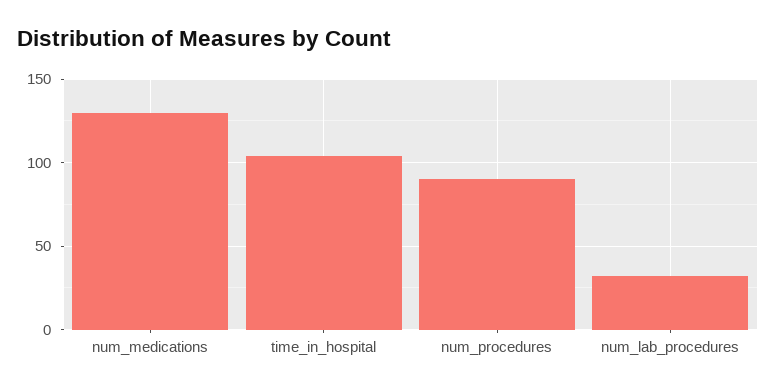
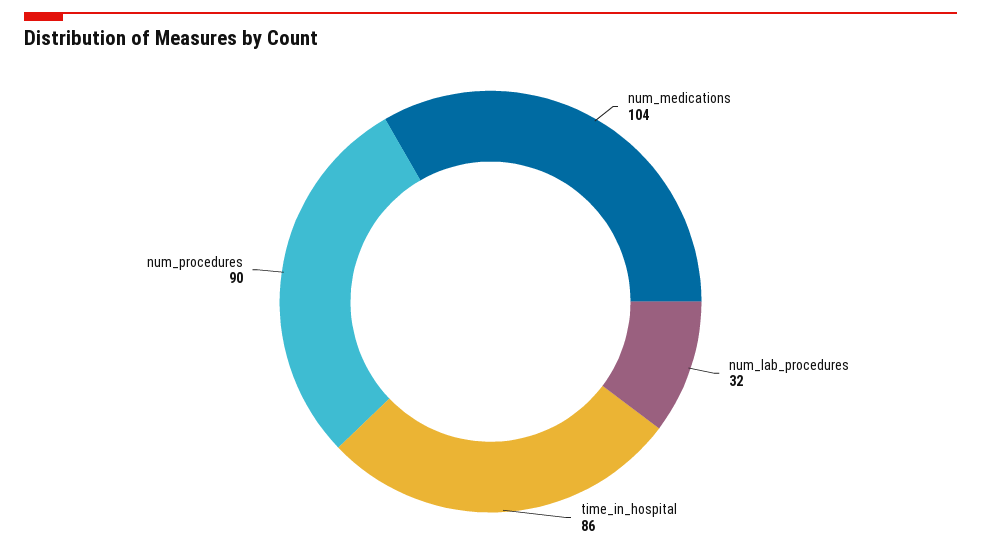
  {
-   "num_medications": 130,
+   "num_medications": 104,
-   "time_in_hospital": 105,
+   "time_in_hospital": 86,
    "num_procedures": 90,
    "num_lab_procedures": 32
  }

